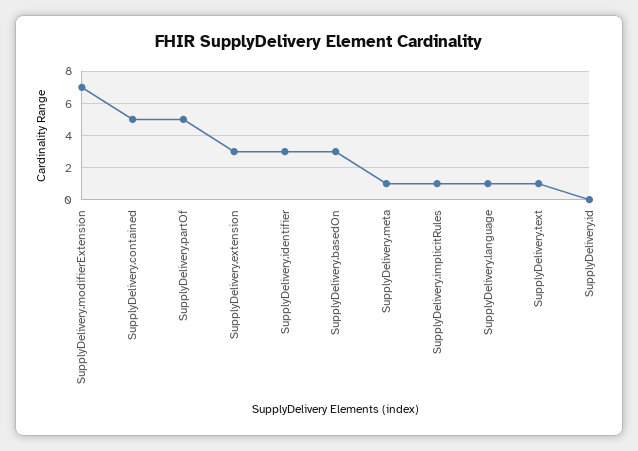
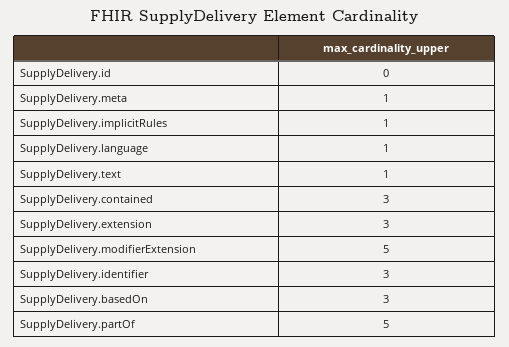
  {
-   "SupplyDelivery.modifierExtension": 7,
+   "SupplyDelivery.modifierExtension": 5,
-   "SupplyDelivery.contained": 5,
+   "SupplyDelivery.contained": 3,
    "SupplyDelivery.partOf": 5,
    "SupplyDelivery.extension": 3,
    "SupplyDelivery.identifier": 3,
    "SupplyDelivery.basedOn": 3,
    "SupplyDelivery.meta": 1,
    "SupplyDelivery.implicitRules": 1,
    "SupplyDelivery.language": 1,
    "SupplyDelivery.text": 1,
    "SupplyDelivery.id": 0
  }

